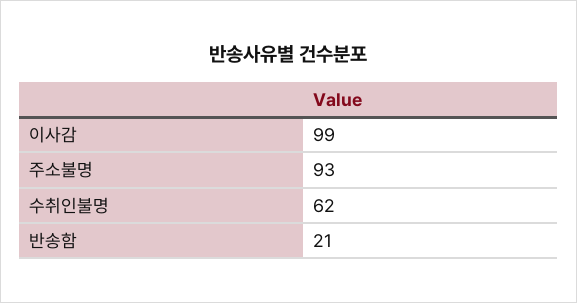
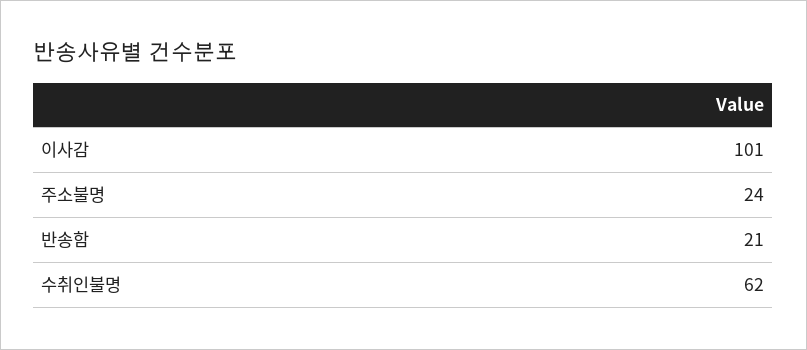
  {
-   "이사감": 99,
+   "이사감": 101,
-   "주소불명": 93,
+   "주소불명": 24,
    "수취인불명": 62,
    "반송함": 21
  }

